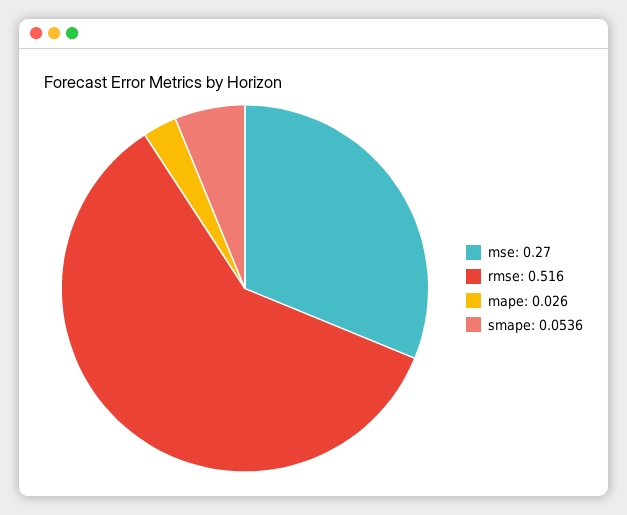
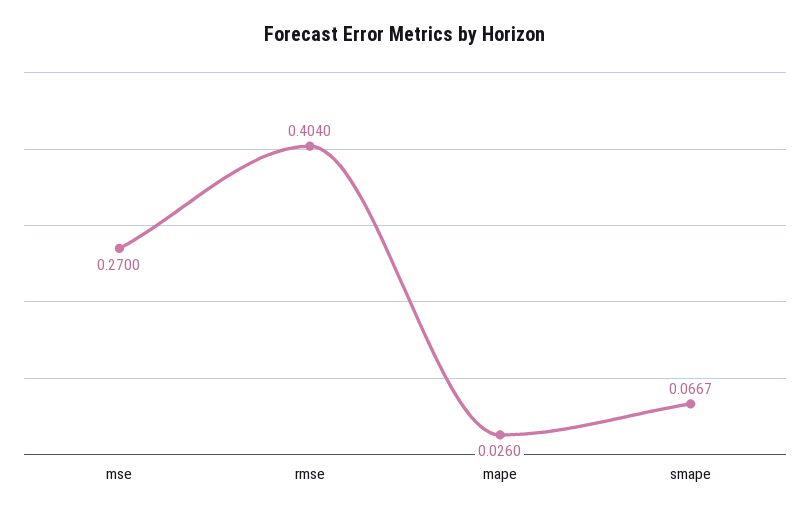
  {
    "mse": 0.27,
-   "rmse": 0.516,
+   "rmse": 0.404,
    "mape": 0.026,
-   "smape": 0.0536
+   "smape": 0.0667
  }

